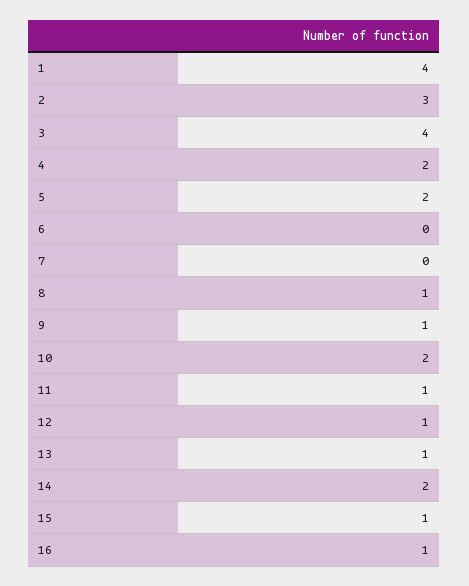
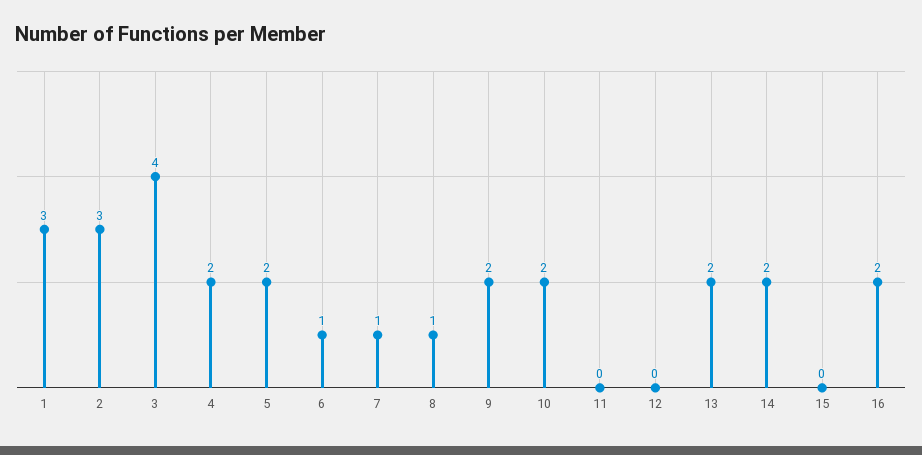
  {
-   "1": 4,
+   "1": 3,
    "2": 3,
    "3": 4,
    "4": 2,
    "5": 2,
-   "6": 0,
+   "6": 1,
-   "7": 0,
+   "7": 1,
    "8": 1,
-   "9": 1,
+   "9": 2,
    "10": 2,
-   "11": 1,
+   "11": 0,
-   "12": 1,
+   "12": 0,
-   "13": 1,
+   "13": 2,
    "14": 2,
-   "15": 1,
+   "15": 0,
-   "16": 1
+   "16": 2
  }

